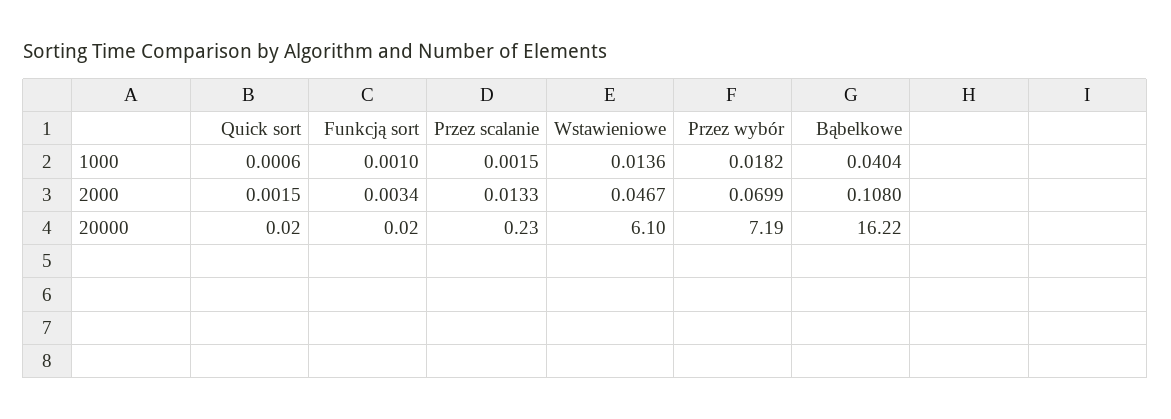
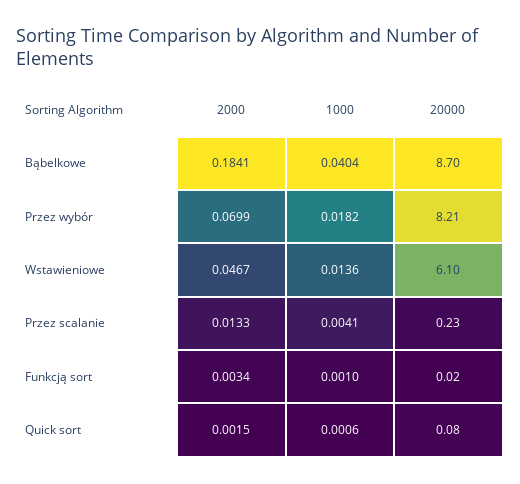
  {
    "Quick sort": {
      "1000": 0.0006,
      "2000": 0.0015,
-     "20000": 0.02
+     "20000": 0.08
    },
    "Funkcją sort": {
      "1000": 0.001,
      "2000": 0.0034,
      "20000": 0.02
    },
    "Przez scalanie": {
-     "1000": 0.0015,
+     "1000": 0.0041,
      "2000": 0.0133,
      "20000": 0.23
    },
    "Wstawieniowe": {
      "1000": 0.0136,
      "2000": 0.0467,
      "20000": 6.1
    },
    "Przez wybór": {
      "1000": 0.0182,
      "2000": 0.0699,
-     "20000": 7.19
+     "20000": 8.21
    },
    "Bąbelkowe": {
      "1000": 0.0404,
-     "2000": 0.108,
+     "2000": 0.1841,
-     "20000": 16.22
+     "20000": 8.7
    }
  }

